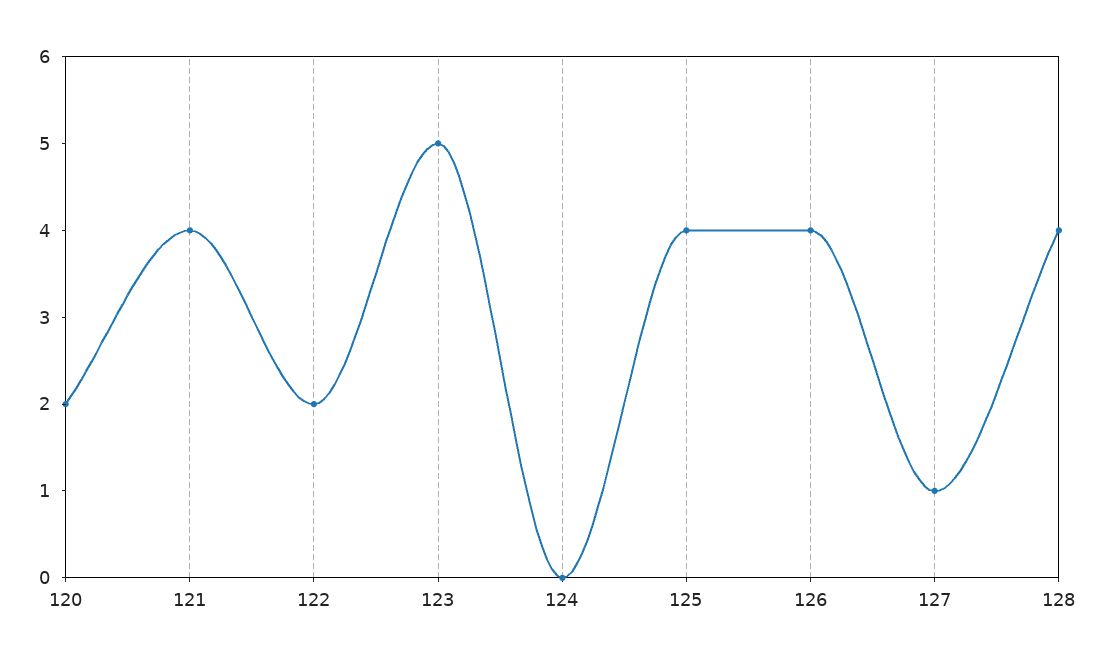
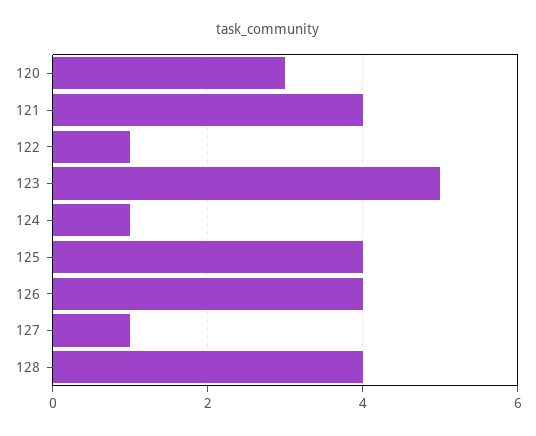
  {
-   "120": 2,
+   "120": 3,
    "121": 4,
-   "122": 2,
+   "122": 1,
    "123": 5,
-   "124": 0,
+   "124": 1,
    "125": 4,
    "126": 4,
    "127": 1,
    "128": 4
  }

